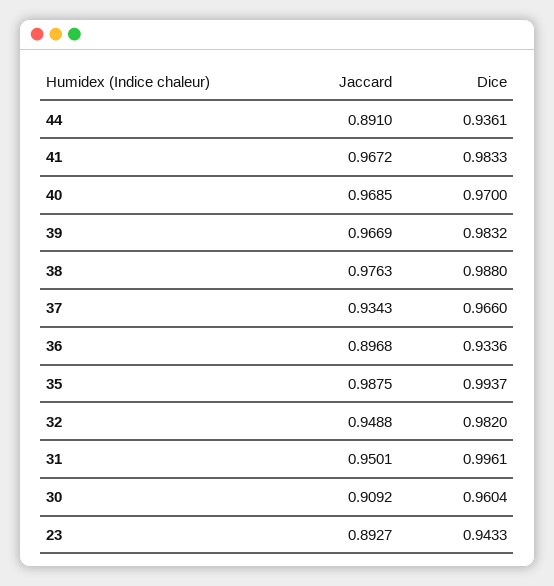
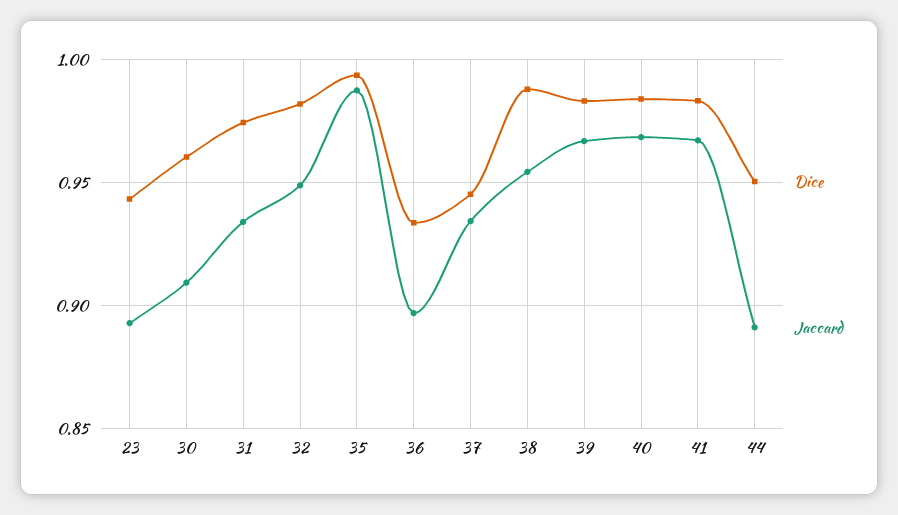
  {
    "Jaccard": {
      "44": 0.891,
      "41": 0.9672,
      "40": 0.9685,
      "39": 0.9669,
-     "38": 0.9763,
+     "38": 0.955,
      "37": 0.9343,
      "36": 0.8968,
      "35": 0.9875,
      "32": 0.9488,
-     "31": 0.9501,
+     "31": 0.935,
      "30": 0.9092,
      "23": 0.8927
    },
    "Dice": {
-     "44": 0.9361,
+     "44": 0.95,
      "41": 0.9833,
-     "40": 0.97,
+     "40": 0.985,
      "39": 0.9832,
      "38": 0.988,
-     "37": 0.966,
+     "37": 0.945,
      "36": 0.9336,
      "35": 0.9937,
      "32": 0.982,
-     "31": 0.9961,
+     "31": 0.975,
      "30": 0.9604,
      "23": 0.9433
    }
  }

